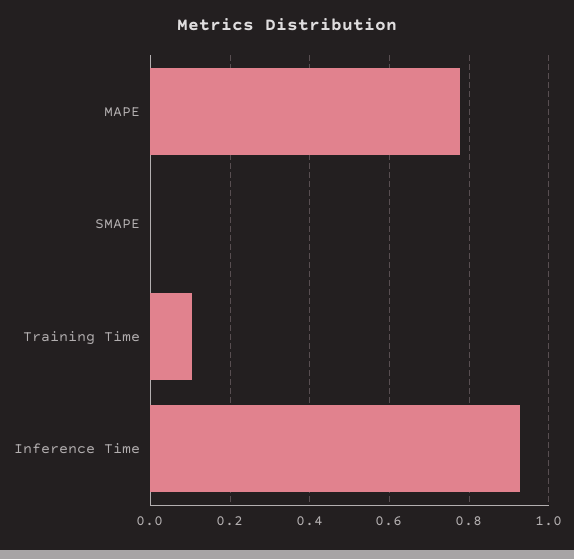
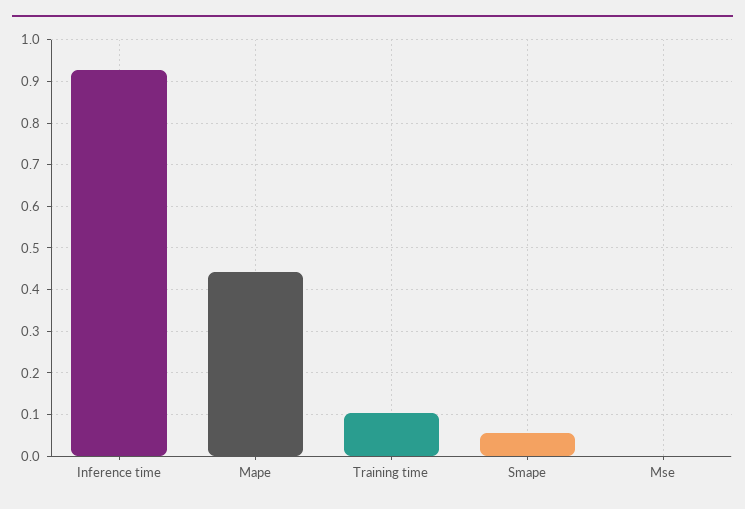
  {
-   "MAPE": 0.78,
+   "MAPE": 0.44,
-   "SMAPE": 0,
+   "SMAPE": 0.06,
    "Training Time": 0.1,
-   "Inference Time": 0.92
+   "Inference Time": 0.92,
+   "Mse": 0
  }

